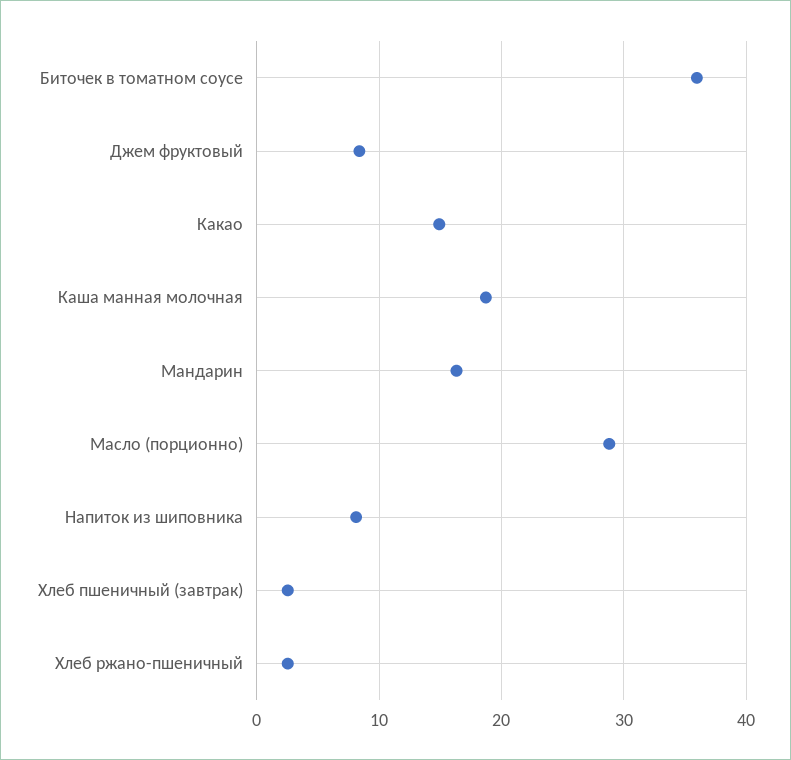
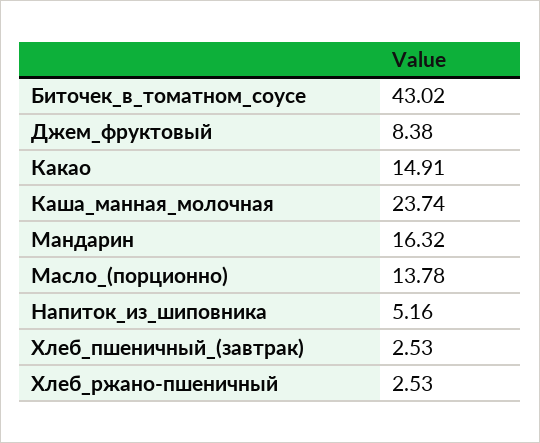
  {
-   "Биточек в томатном соусе": 36,
+   "Биточек в томатном соусе": 43.02,
    "Джем фруктовый": 8.38,
    "Какао": 14.91,
-   "Каша манная молочная": 19,
+   "Каша манная молочная": 23.74,
    "Мандарин": 16.32,
-   "Масло (порционно)": 29,
+   "Масло (порционно)": 13.78,
-   "Напиток из шиповника": 8,
+   "Напиток из шиповника": 5.16,
    "Хлеб пшеничный (завтрак)": 2.53,
    "Хлеб ржано-пшеничный": 2.53
  }

